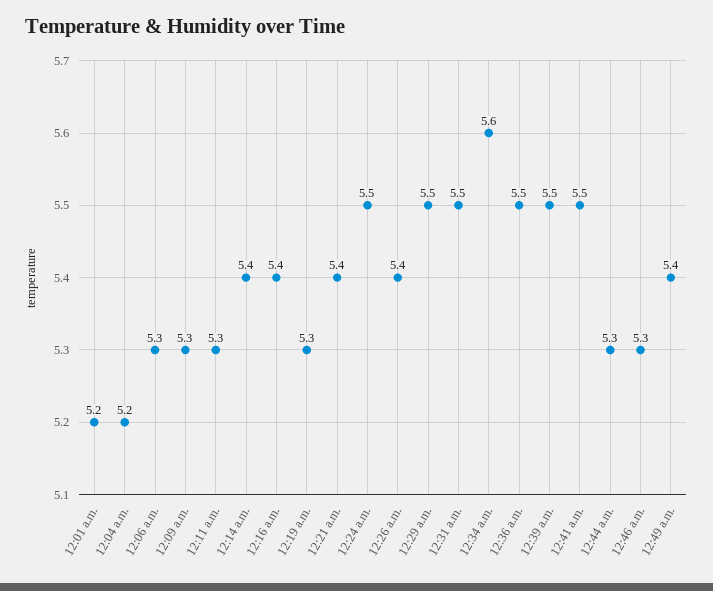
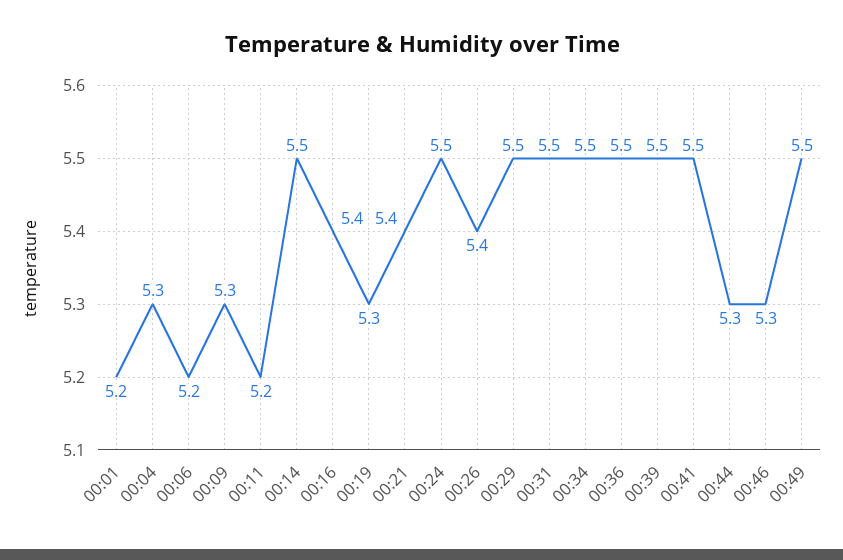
  {
    "12:01 a.m.": 5.2,
-   "12:04 a.m.": 5.2,
+   "12:04 a.m.": 5.3,
-   "12:06 a.m.": 5.3,
+   "12:06 a.m.": 5.2,
    "12:09 a.m.": 5.3,
-   "12:11 a.m.": 5.3,
+   "12:11 a.m.": 5.2,
-   "12:14 a.m.": 5.4,
+   "12:14 a.m.": 5.5,
    "12:16 a.m.": 5.4,
    "12:19 a.m.": 5.3,
    "12:21 a.m.": 5.4,
    "12:24 a.m.": 5.5,
    "12:26 a.m.": 5.4,
    "12:29 a.m.": 5.5,
    "12:31 a.m.": 5.5,
-   "12:34 a.m.": 5.6,
+   "12:34 a.m.": 5.5,
    "12:36 a.m.": 5.5,
    "12:39 a.m.": 5.5,
    "12:41 a.m.": 5.5,
    "12:44 a.m.": 5.3,
    "12:46 a.m.": 5.3,
-   "12:49 a.m.": 5.4
+   "12:49 a.m.": 5.5
  }

